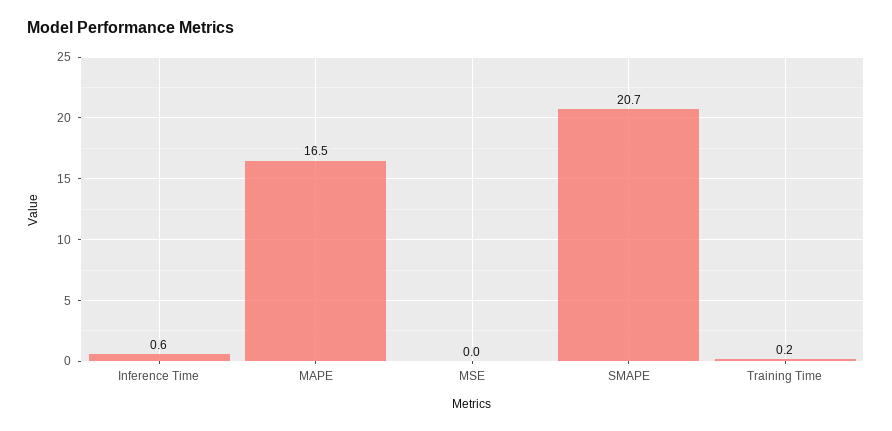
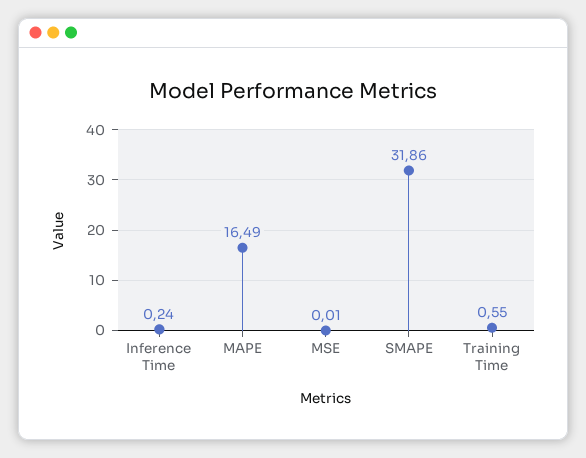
  {
-   "Inference Time": 0.6,
+   "Inference Time": 0.24,
    "MAPE": 16.49,
    "MSE": 0.01,
-   "SMAPE": 20.7,
+   "SMAPE": 31.86,
-   "Training Time": 0.2
+   "Training Time": 0.55
  }

